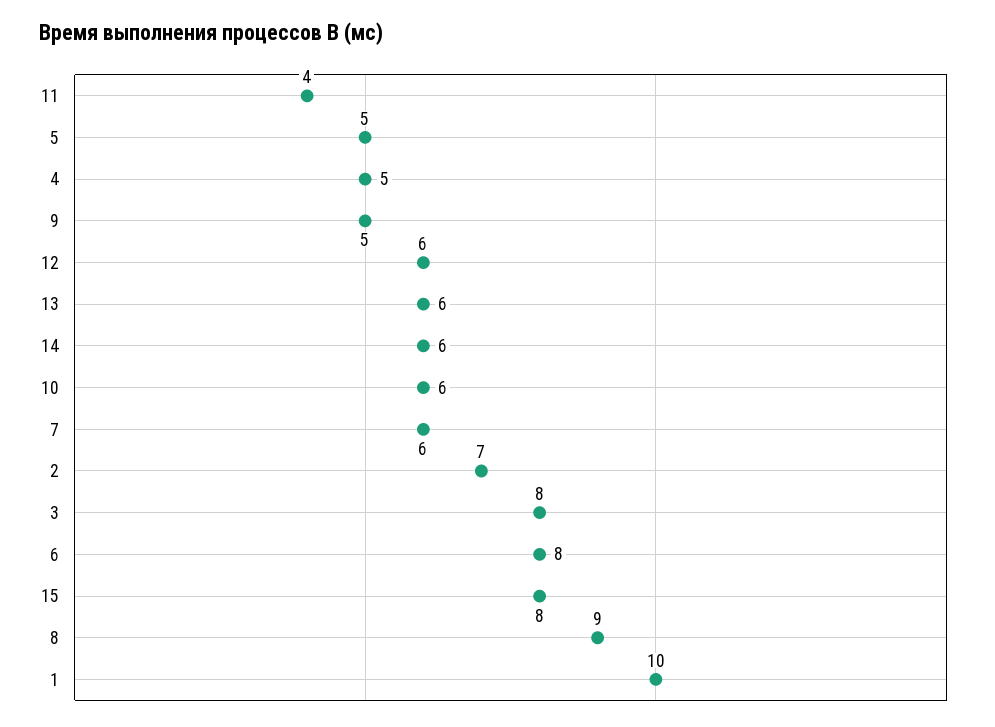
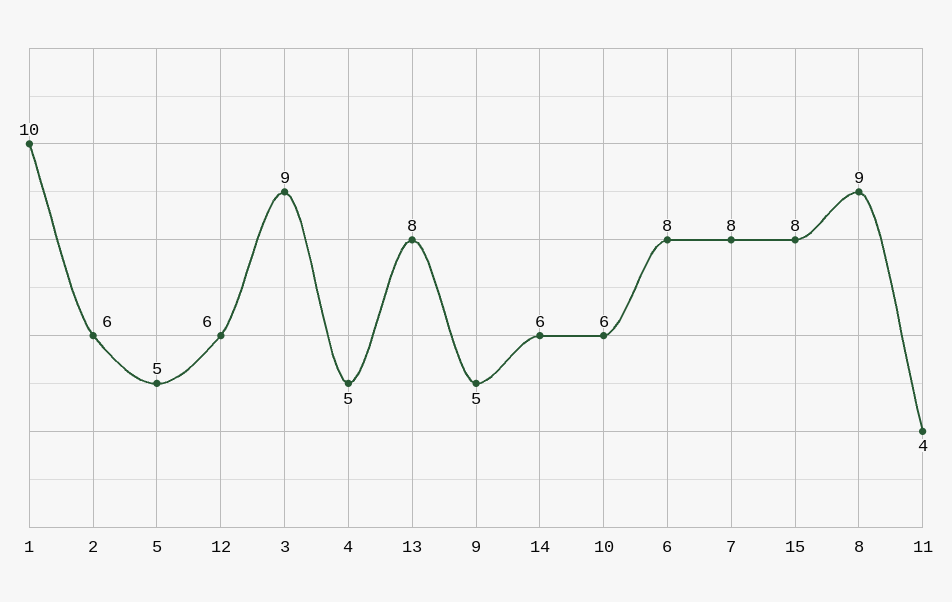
  {
    "11": 4,
    "5": 5,
    "4": 5,
    "9": 5,
    "12": 6,
-   "13": 6,
+   "13": 8,
    "14": 6,
    "10": 6,
-   "7": 6,
+   "7": 8,
-   "2": 7,
+   "2": 6,
-   "3": 8,
+   "3": 9,
    "6": 8,
    "15": 8,
    "8": 9,
    "1": 10
  }

